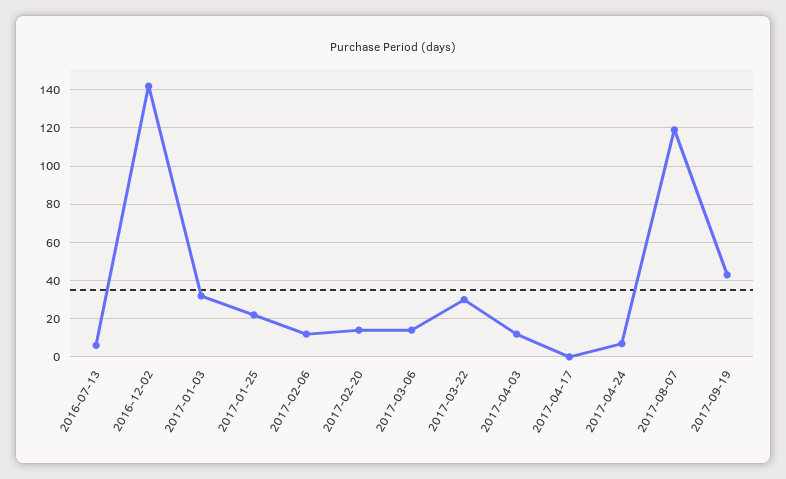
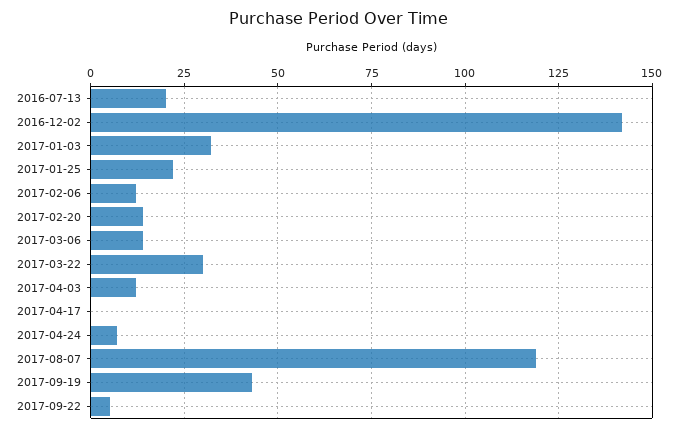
  {
-   "2016-07-13": 5,
+   "2016-07-13": 20,
    "2016-12-02": 140,
    "2017-01-03": 30,
    "2017-01-25": 20,
    "2017-02-06": 10,
    "2017-02-20": 15,
    "2017-03-06": 15,
    "2017-03-22": 30,
    "2017-04-03": 10,
    "2017-04-17": 0,
    "2017-04-24": 5,
    "2017-08-07": 120,
-   "2017-09-19": 45
+   "2017-09-19": 45,
+   "2017-09-22": 5
  }

